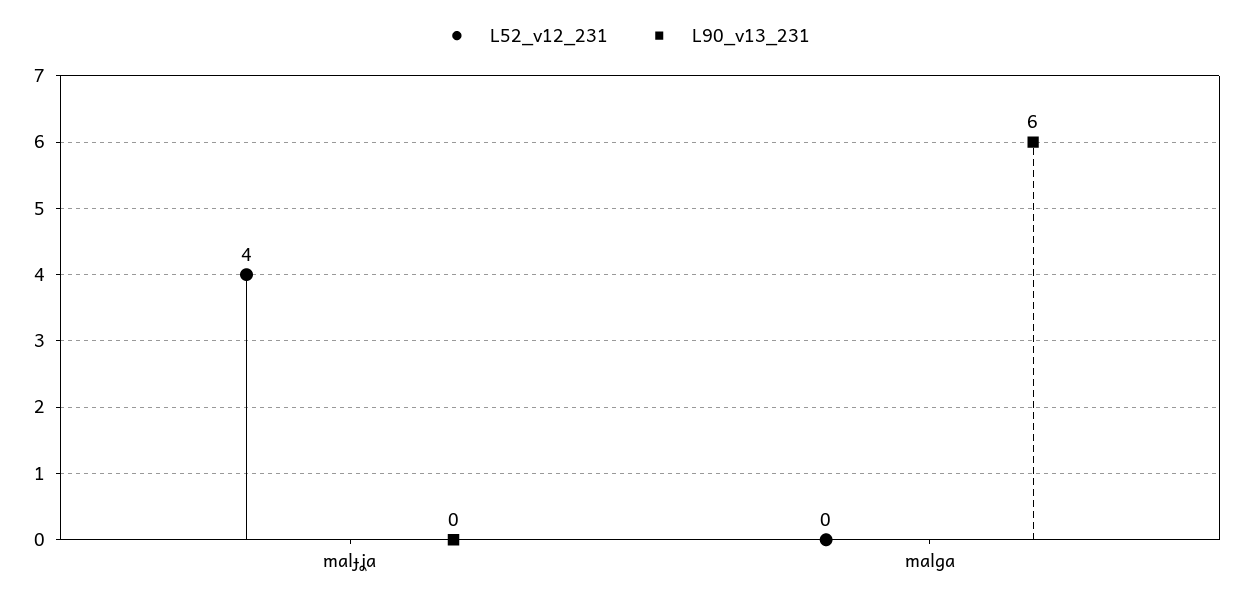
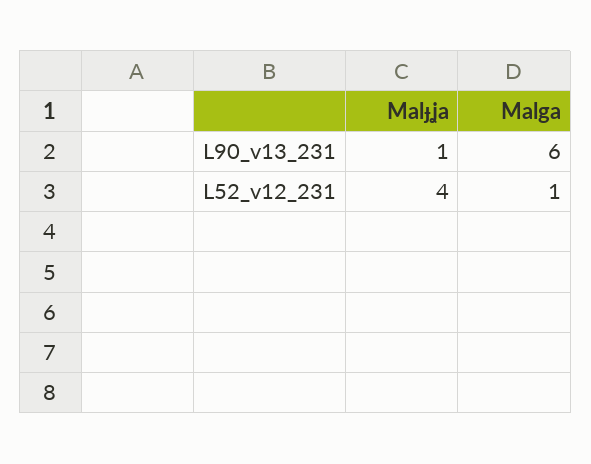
  {
    "L52_v12_231": {
      "malɟʝa": 4,
-     "malga": 0
+     "malga": 1
    },
    "L90_v13_231": {
-     "malɟʝa": 0,
+     "malɟʝa": 1,
      "malga": 6
    }
  }

